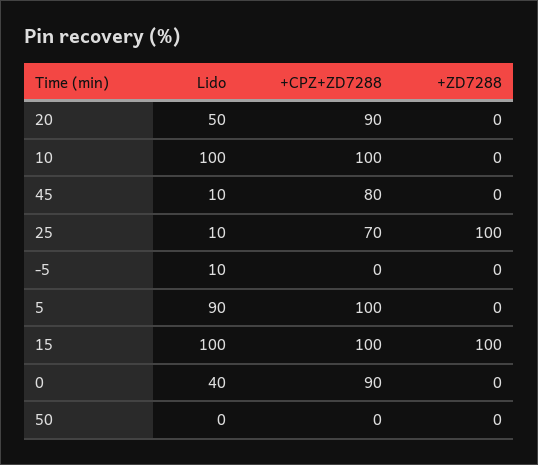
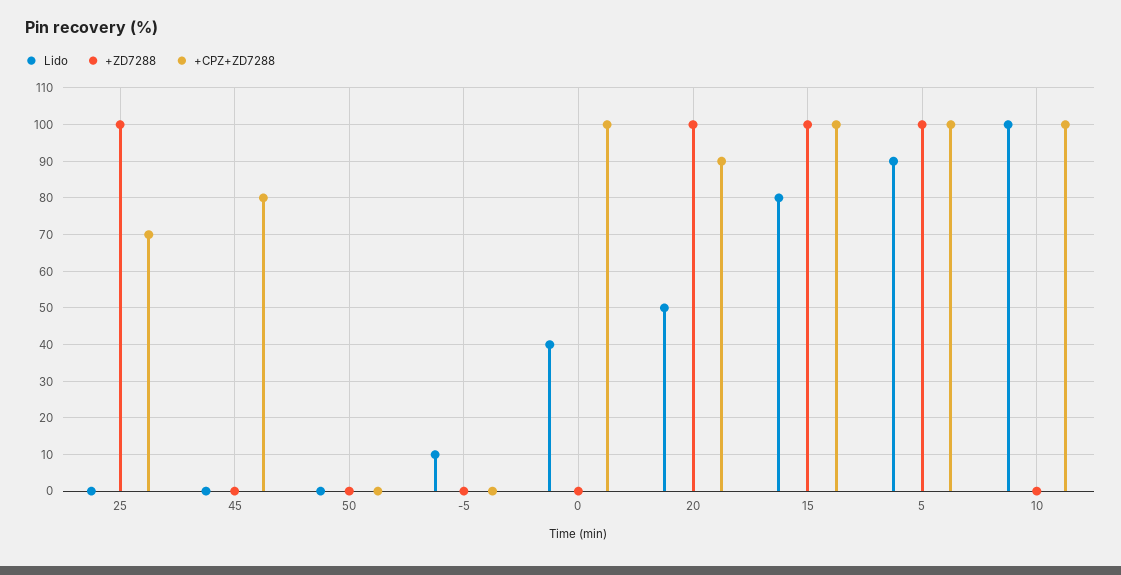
  {
    "Lido": {
      "20": 50,
      "10": 100,
-     "45": 10,
+     "45": 0,
-     "25": 10,
+     "25": 0,
      "-5": 10,
      "5": 90,
-     "15": 100,
+     "15": 80,
      "0": 40,
      "50": 0
    },
    "+CPZ+ZD7288": {
      "20": 90,
      "10": 100,
      "45": 80,
      "25": 70,
      "-5": 0,
      "5": 100,
      "15": 100,
-     "0": 90,
+     "0": 100,
      "50": 0
    },
    "+ZD7288": {
-     "20": 0,
+     "20": 100,
      "10": 0,
      "45": 0,
      "25": 100,
      "-5": 0,
-     "5": 0,
+     "5": 100,
      "15": 100,
      "0": 0,
      "50": 0
    }
  }

